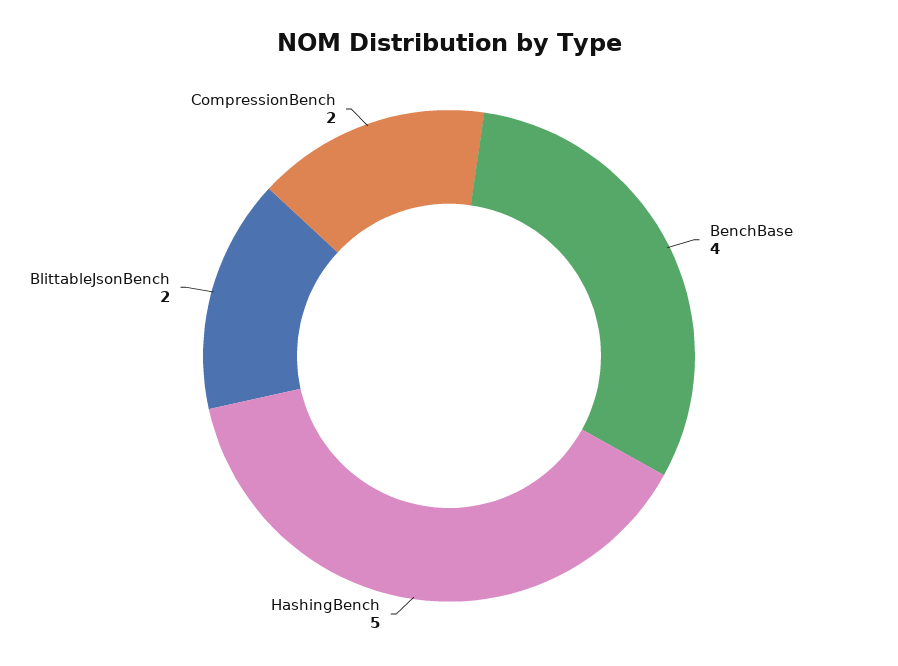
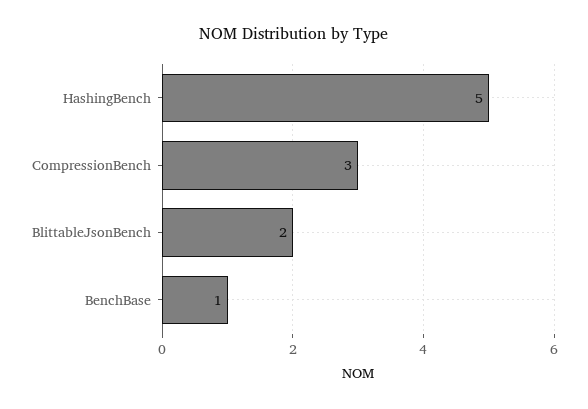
  {
-   "BenchBase": 4,
+   "BenchBase": 1,
    "HashingBench": 5,
    "BlittableJsonBench": 2,
-   "CompressionBench": 2
+   "CompressionBench": 3
  }

